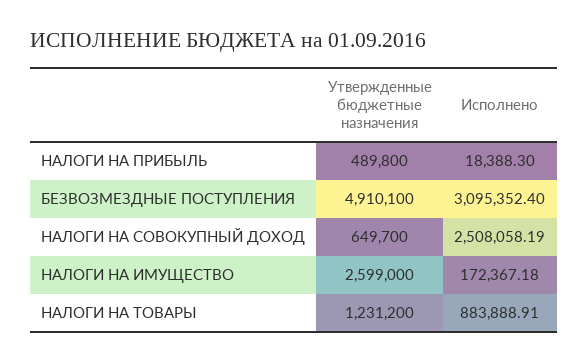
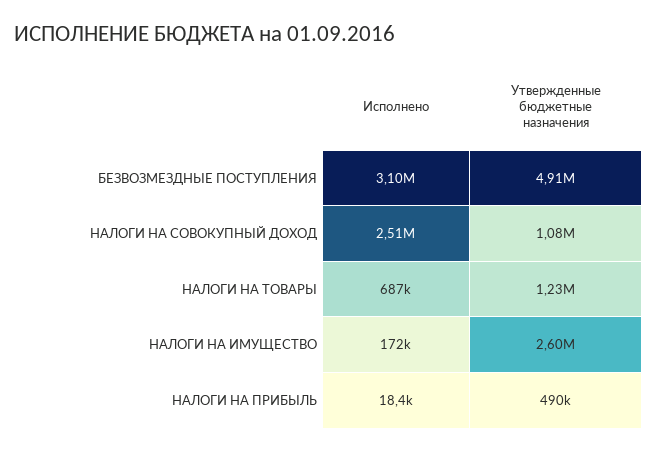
  {
    "Утвержденные бюджетные назначения": {
      "НАЛОГИ НА ПРИБЫЛЬ": 489800,
      "БЕЗВОЗМЕЗДНЫЕ ПОСТУПЛЕНИЯ": 4910100,
-     "НАЛОГИ НА СОВОКУПНЫЙ ДОХОД": 649700,
+     "НАЛОГИ НА СОВОКУПНЫЙ ДОХОД": 1080000,
      "НАЛОГИ НА ИМУЩЕСТВО": 2599000,
      "НАЛОГИ НА ТОВАРЫ": 1231200
    },
    "Исполнено": {
      "НАЛОГИ НА ПРИБЫЛЬ": 18388.3,
      "БЕЗВОЗМЕЗДНЫЕ ПОСТУПЛЕНИЯ": 3095352.4,
      "НАЛОГИ НА СОВОКУПНЫЙ ДОХОД": 2508058.19,
      "НАЛОГИ НА ИМУЩЕСТВО": 172367.18,
-     "НАЛОГИ НА ТОВАРЫ": 883888.91
+     "НАЛОГИ НА ТОВАРЫ": 687000
    }
  }

